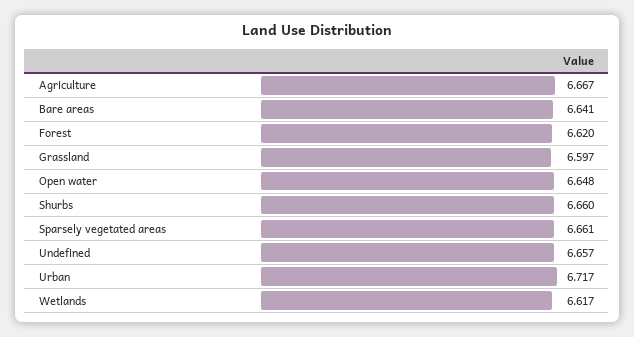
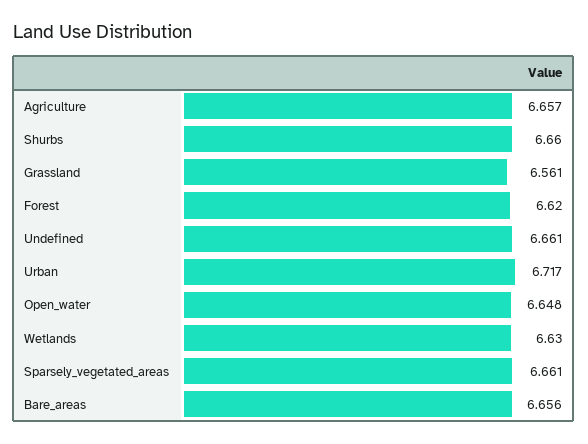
  {
-   "Agriculture": 6.667,
+   "Agriculture": 6.657,
-   "Bare areas": 6.641,
+   "Bare areas": 6.656,
    "Forest": 6.62,
-   "Grassland": 6.597,
+   "Grassland": 6.561,
    "Open water": 6.648,
    "Shurbs": 6.66,
    "Sparsely vegetated areas": 6.661,
-   "Undefined": 6.657,
+   "Undefined": 6.661,
    "Urban": 6.717,
-   "Wetlands": 6.617
+   "Wetlands": 6.63
  }

